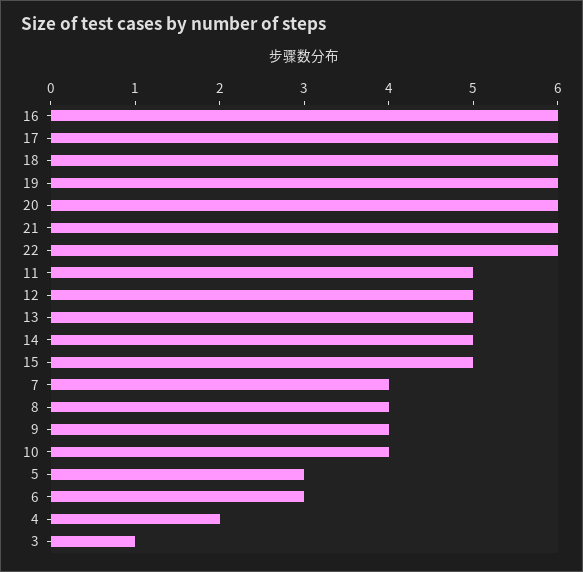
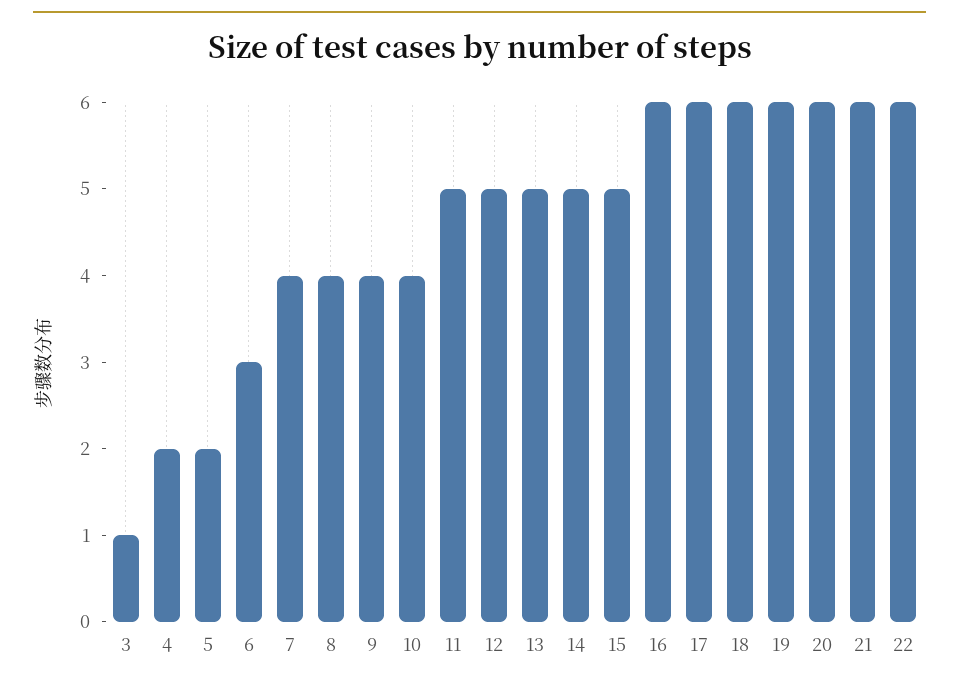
  {
    "16": 6,
    "17": 6,
    "18": 6,
    "19": 6,
    "20": 6,
    "21": 6,
    "22": 6,
    "11": 5,
    "12": 5,
    "13": 5,
    "14": 5,
    "15": 5,
    "7": 4,
    "8": 4,
    "9": 4,
    "10": 4,
-   "5": 3,
+   "5": 2,
    "6": 3,
    "4": 2,
    "3": 1
  }

